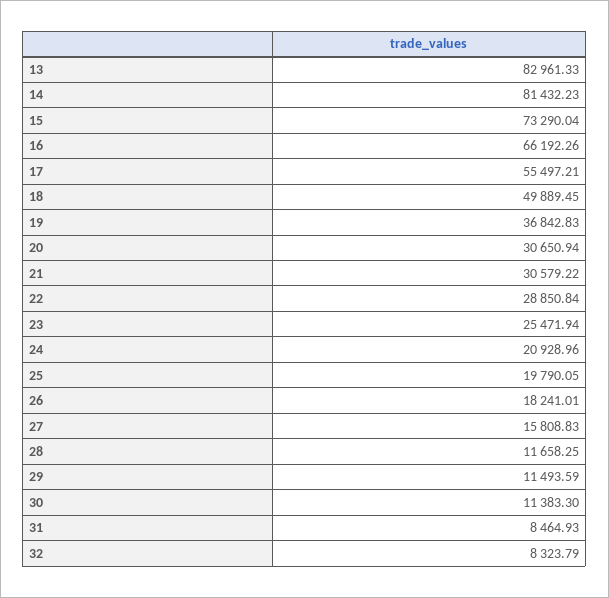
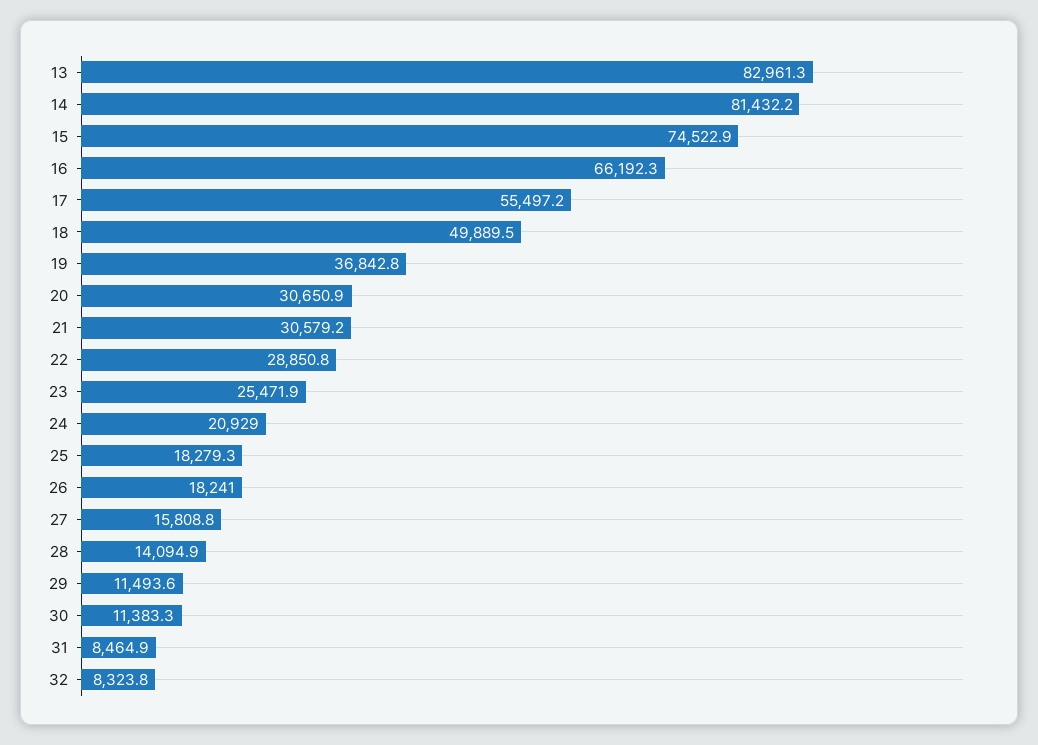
  {
    "13": 82961.33,
    "14": 81432.23,
-   "15": 73290.04,
+   "15": 74522.9,
    "16": 66192.26,
    "17": 55497.21,
    "18": 49889.45,
    "19": 36842.83,
    "20": 30650.94,
    "21": 30579.22,
    "22": 28850.84,
    "23": 25471.94,
    "24": 20928.96,
-   "25": 19790.05,
+   "25": 18279.3,
    "26": 18241.01,
    "27": 15808.83,
-   "28": 11658.25,
+   "28": 14094.9,
    "29": 11493.59,
    "30": 11383.3,
    "31": 8464.93,
    "32": 8323.79
  }

